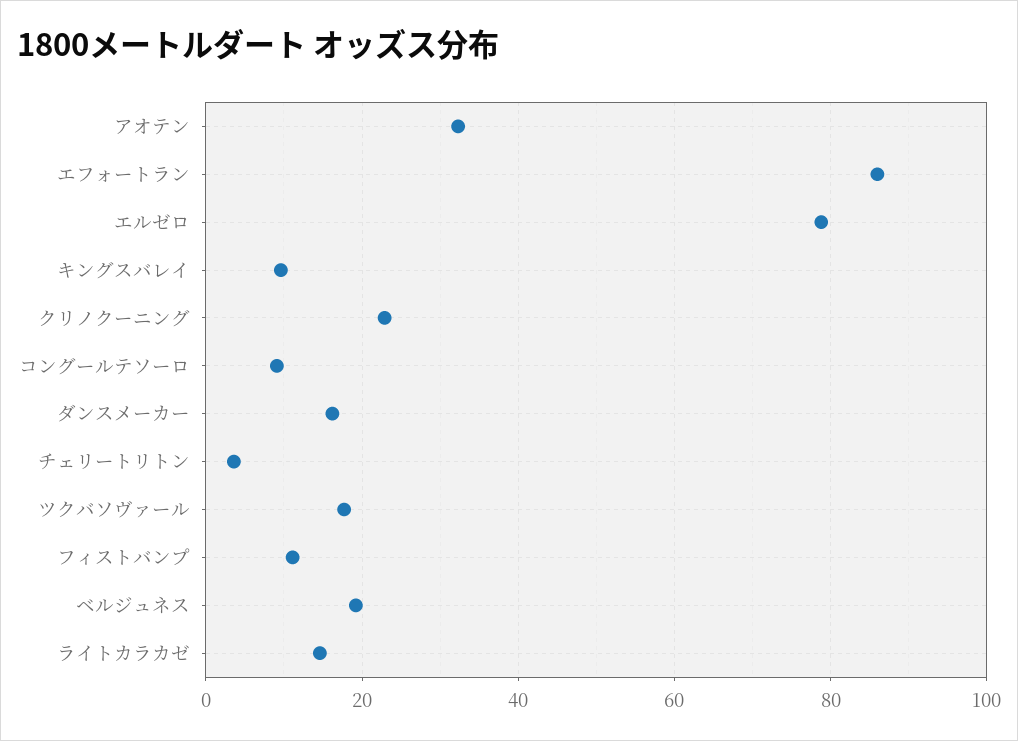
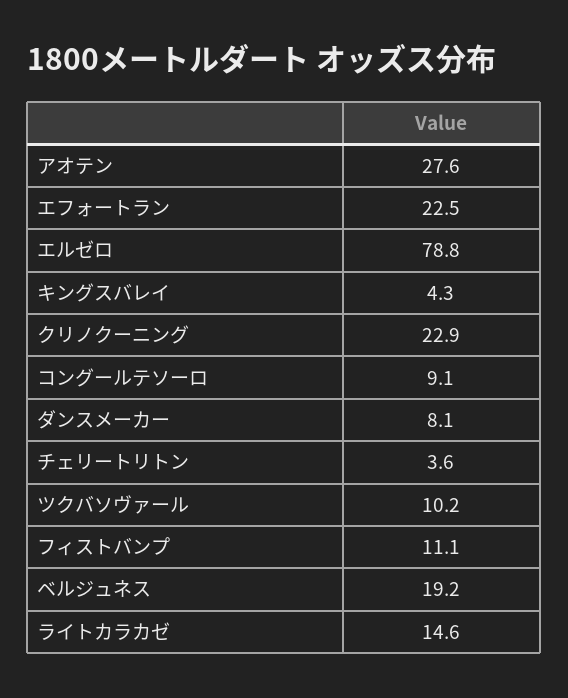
  {
-   "アオテン": 32,
+   "アオテン": 27.6,
-   "エフォートラン": 86,
+   "エフォートラン": 22.5,
    "エルゼロ": 78.8,
-   "キングスバレイ": 10,
+   "キングスバレイ": 4.3,
    "クリノクーニング": 22.9,
    "コングールテソーロ": 9.1,
-   "ダンスメーカー": 16,
+   "ダンスメーカー": 8.1,
    "チェリートリトン": 3.6,
-   "ツクバソヴァール": 18,
+   "ツクバソヴァール": 10.2,
    "フィストバンプ": 11.1,
    "ベルジュネス": 19.2,
    "ライトカラカゼ": 14.6
  }

